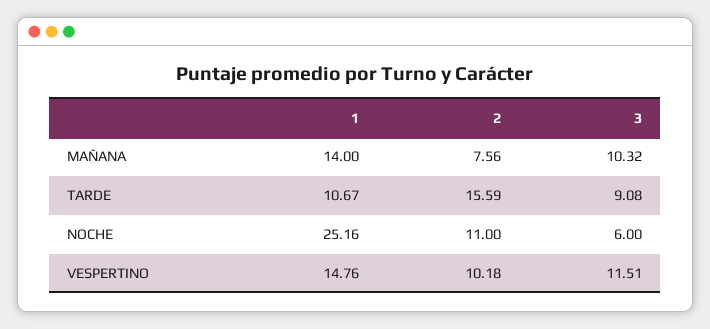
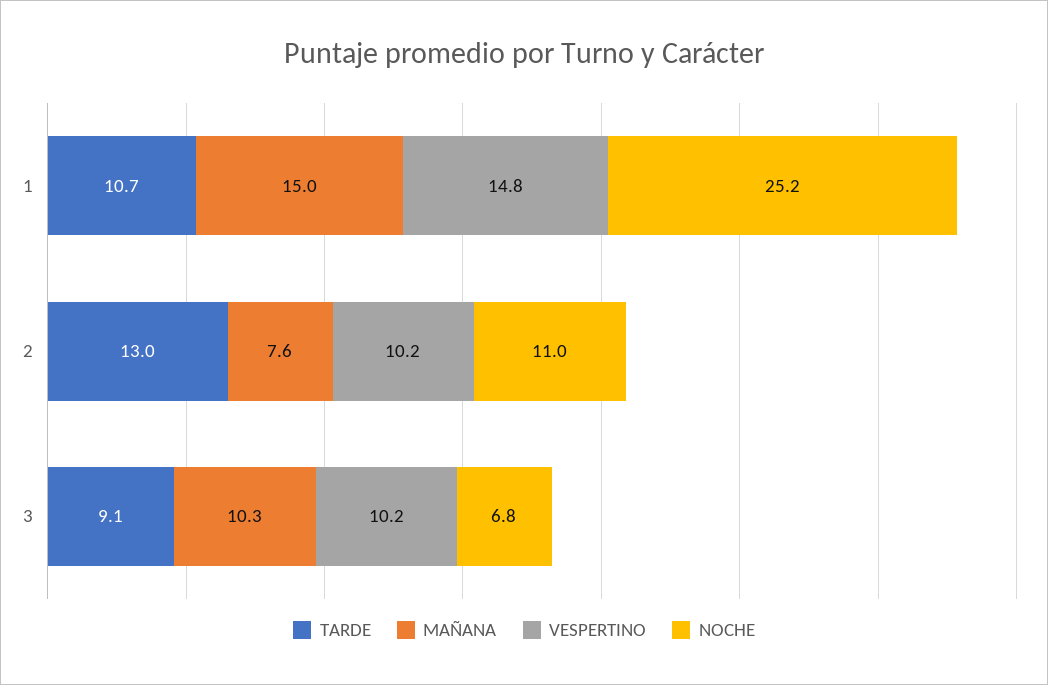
  {
    "MAÑANA": {
-     "1": 14,
+     "1": 15,
      "2": 7.56,
      "3": 10.32
    },
    "TARDE": {
      "1": 10.67,
-     "2": 15.59,
+     "2": 13,
      "3": 9.08
    },
    "NOCHE": {
      "1": 25.16,
      "2": 11,
-     "3": 6
+     "3": 6.8
    },
    "VESPERTINO": {
      "1": 14.76,
      "2": 10.18,
-     "3": 11.51
+     "3": 10.2
    }
  }

